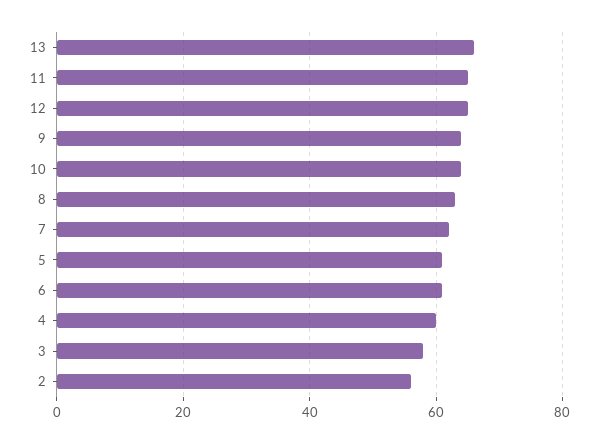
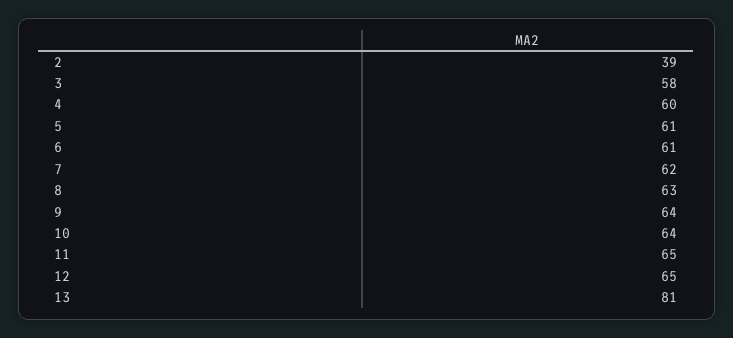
  {
-   "13": 65,
+   "13": 81,
    "11": 65,
    "12": 65,
    "9": 64,
    "10": 64,
    "8": 63,
    "7": 62,
    "5": 61,
    "6": 61,
    "4": 60,
    "3": 58,
-   "2": 55
+   "2": 39
  }

